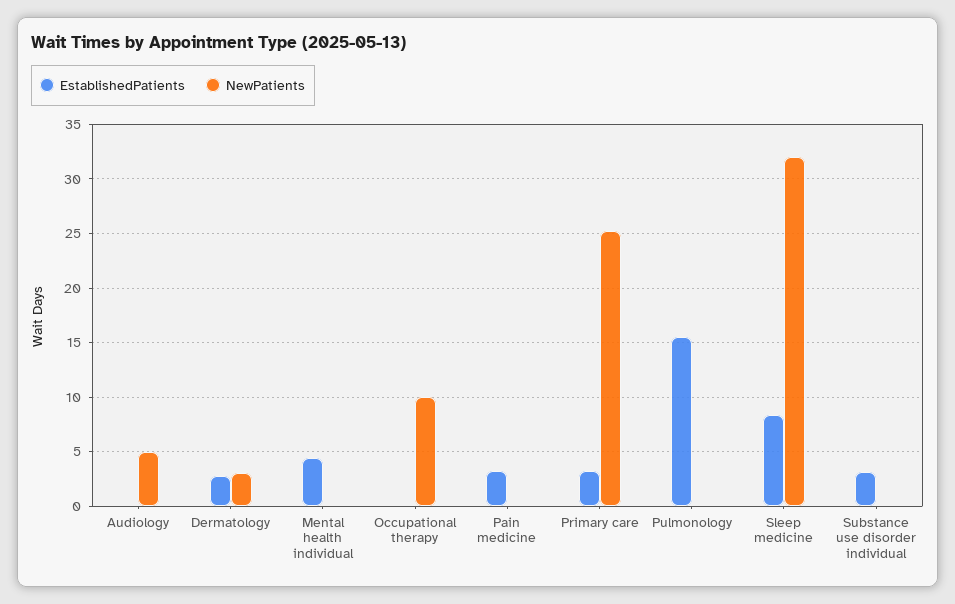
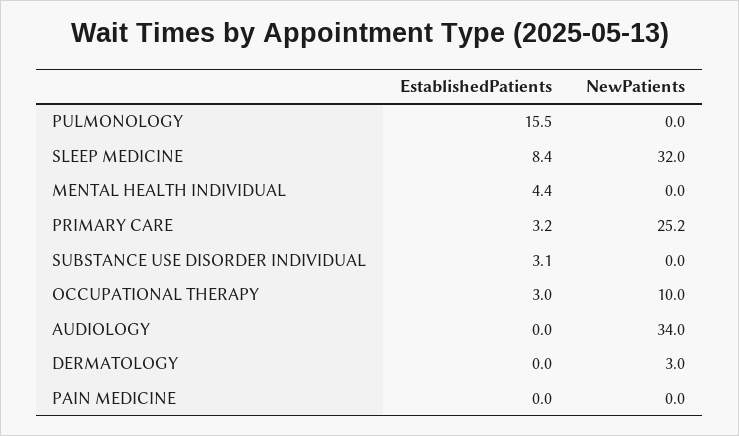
  {
    "EstablishedPatients": {
      "Audiology": 0,
-     "Dermatology": 3,
+     "Dermatology": 0,
      "Mental health individual": 4.4,
-     "Occupational therapy": 0,
+     "Occupational therapy": 3,
-     "Pain medicine": 3,
+     "Pain medicine": 0,
      "Primary care": 3.2,
      "Pulmonology": 15.5,
      "Sleep medicine": 8.4,
      "Substance use disorder individual": 3.1
    },
    "NewPatients": {
-     "Audiology": 5,
+     "Audiology": 34,
      "Dermatology": 3,
      "Mental health individual": 0,
      "Occupational therapy": 10,
      "Pain medicine": 0,
      "Primary care": 25.2,
      "Pulmonology": 0,
      "Sleep medicine": 32,
      "Substance use disorder individual": 0
    }
  }

